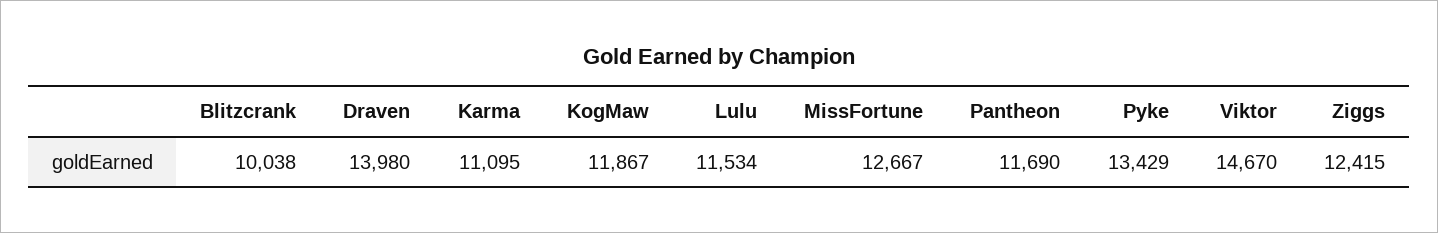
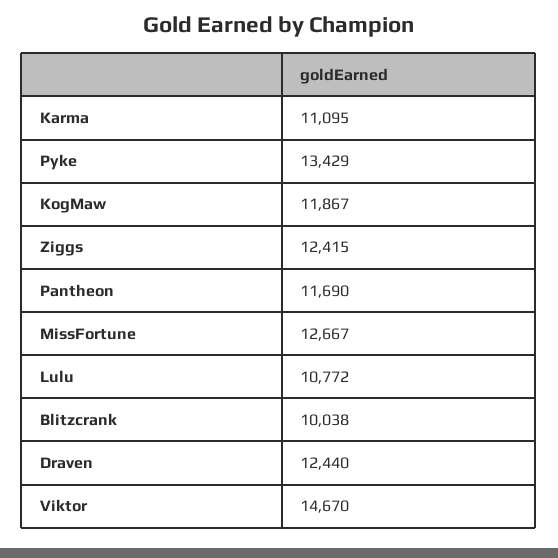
  {
    "Blitzcrank": 10038,
-   "Draven": 13980,
+   "Draven": 12440,
    "Karma": 11095,
    "KogMaw": 11867,
-   "Lulu": 11534,
+   "Lulu": 10772,
    "MissFortune": 12667,
    "Pantheon": 11690,
    "Pyke": 13429,
    "Viktor": 14670,
    "Ziggs": 12415
  }

